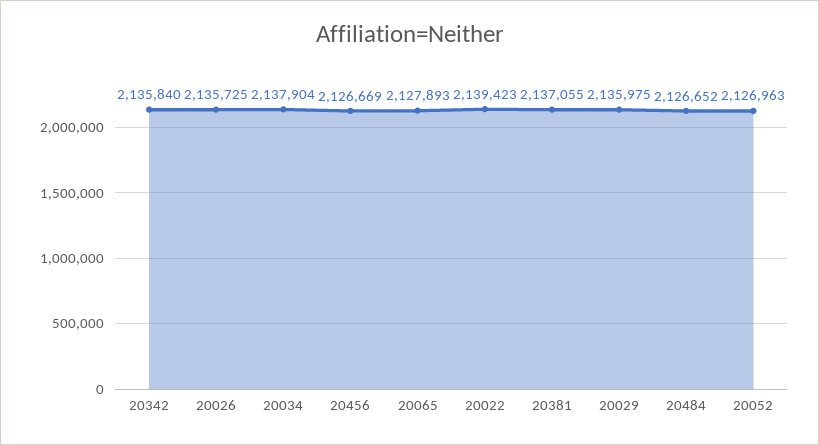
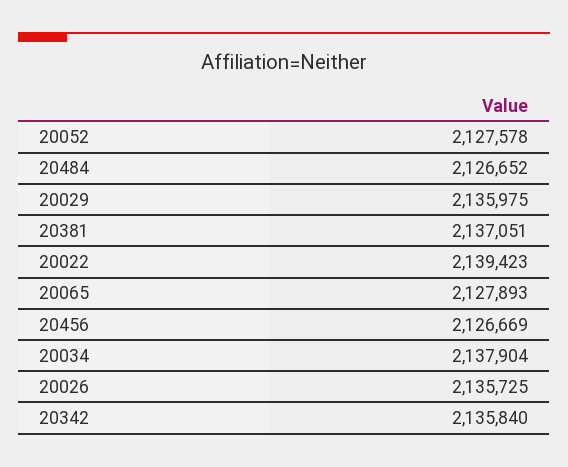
  {
    "20342": 2135840,
    "20026": 2135725,
    "20034": 2137904,
    "20456": 2126669,
    "20065": 2127893,
    "20022": 2139423,
-   "20381": 2137055,
+   "20381": 2137051,
    "20029": 2135975,
    "20484": 2126652,
-   "20052": 2126963
+   "20052": 2127578
  }

